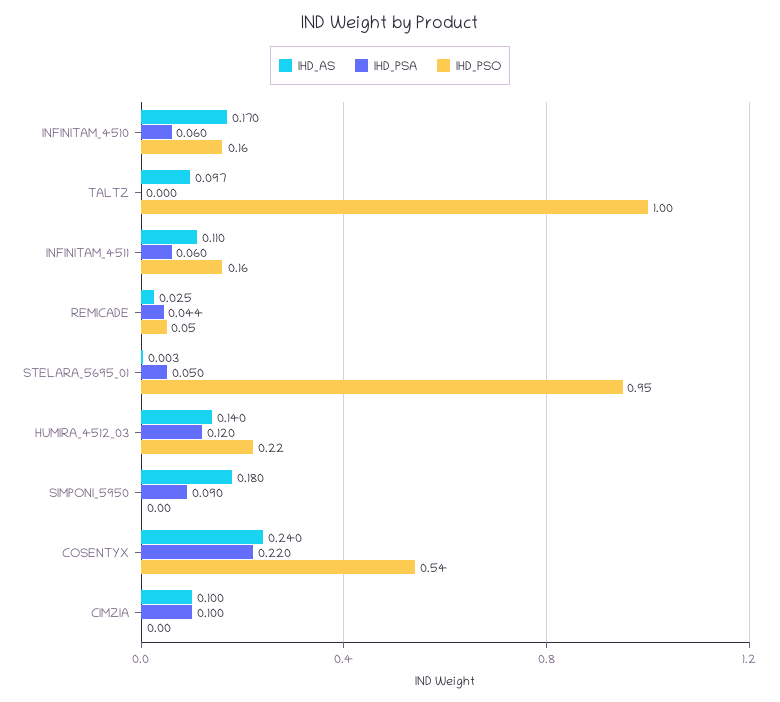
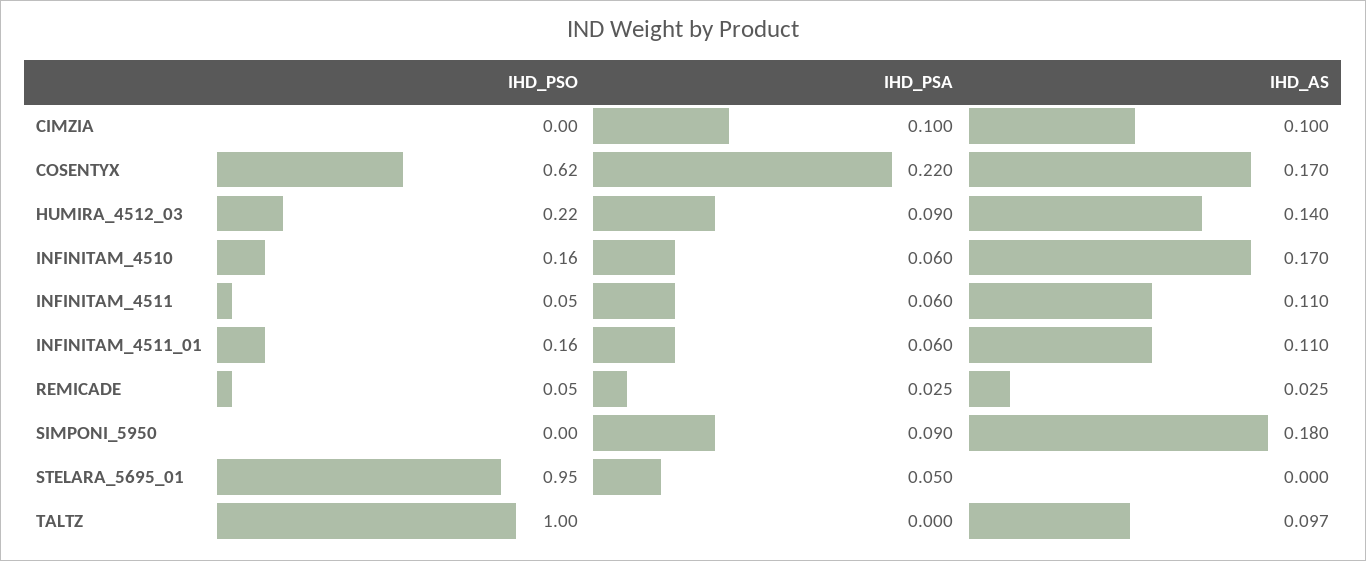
  {
    "IHD_AS": {
      "INFINITAM_4510": 0.17,
      "TALTZ": 0.097,
      "INFINITAM_4511": 0.11,
      "REMICADE": 0.025,
-     "STELARA_5695_01": 0.003,
+     "STELARA_5695_01": 0,
      "HUMIRA_4512_03": 0.14,
      "SIMPONI_5950": 0.18,
-     "COSENTYX": 0.24,
+     "COSENTYX": 0.17,
-     "CIMZIA": 0.1
+     "CIMZIA": 0.1,
+     "INFINITAM_4511_01": 0.11
    },
    "IHD_PSA": {
      "INFINITAM_4510": 0.06,
      "TALTZ": 0,
      "INFINITAM_4511": 0.06,
-     "REMICADE": 0.044,
+     "REMICADE": 0.025,
      "STELARA_5695_01": 0.05,
-     "HUMIRA_4512_03": 0.12,
+     "HUMIRA_4512_03": 0.09,
      "SIMPONI_5950": 0.09,
      "COSENTYX": 0.22,
-     "CIMZIA": 0.1
+     "CIMZIA": 0.1,
+     "INFINITAM_4511_01": 0.06
    },
    "IHD_PSO": {
      "INFINITAM_4510": 0.16,
      "TALTZ": 1,
-     "INFINITAM_4511": 0.16,
+     "INFINITAM_4511": 0.05,
      "REMICADE": 0.05,
      "STELARA_5695_01": 0.95,
      "HUMIRA_4512_03": 0.22,
      "SIMPONI_5950": 0,
-     "COSENTYX": 0.54,
+     "COSENTYX": 0.62,
-     "CIMZIA": 0
+     "CIMZIA": 0,
+     "INFINITAM_4511_01": 0.16
    }
  }

